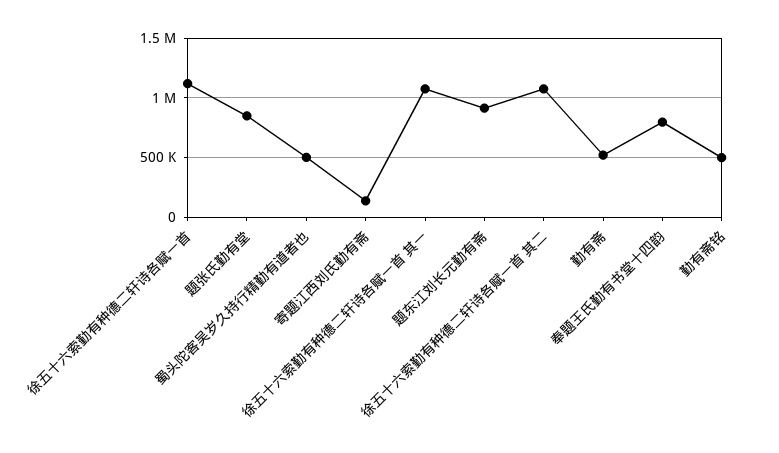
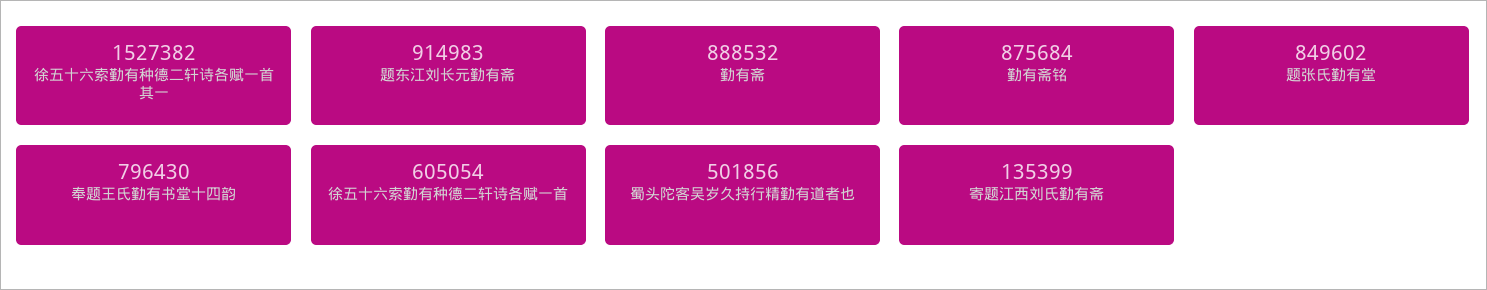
  {
-   "徐五十六索勤有种德二轩诗各赋一首": 1100000,
+   "徐五十六索勤有种德二轩诗各赋一首": 605054,
    "题张氏勤有堂": 849602,
    "蜀头陀客吴岁久持行精勤有道者也": 501856,
    "寄题江西刘氏勤有斋": 135399,
-   "徐五十六索勤有种德二轩诗各赋一首 其一": 1100000,
+   "徐五十六索勤有种德二轩诗各赋一首 其一": 1527382,
    "题东江刘长元勤有斋": 914983,
-   "徐五十六索勤有种德二轩诗各赋一首 其二": 1100000,
-   "勤有斋": 500000,
+   "勤有斋": 888532,
    "奉题王氏勤有书堂十四韵": 796430,
-   "勤有斋铭": 500000
+   "勤有斋铭": 875684
  }

